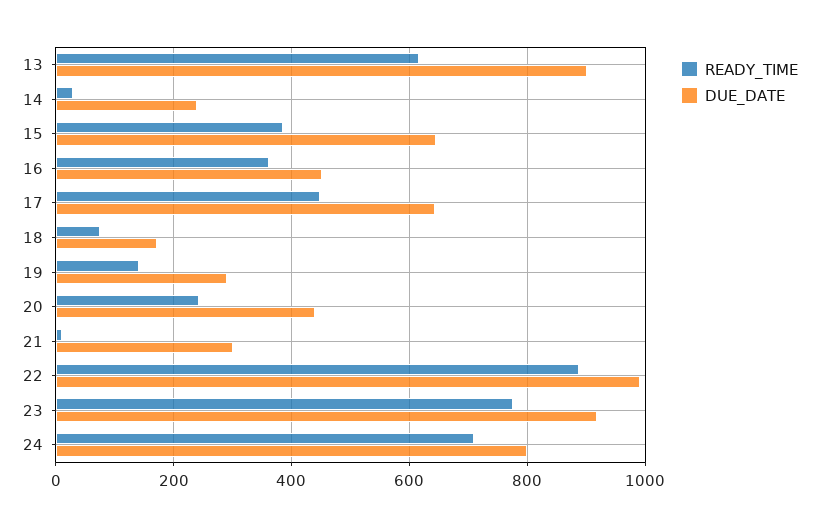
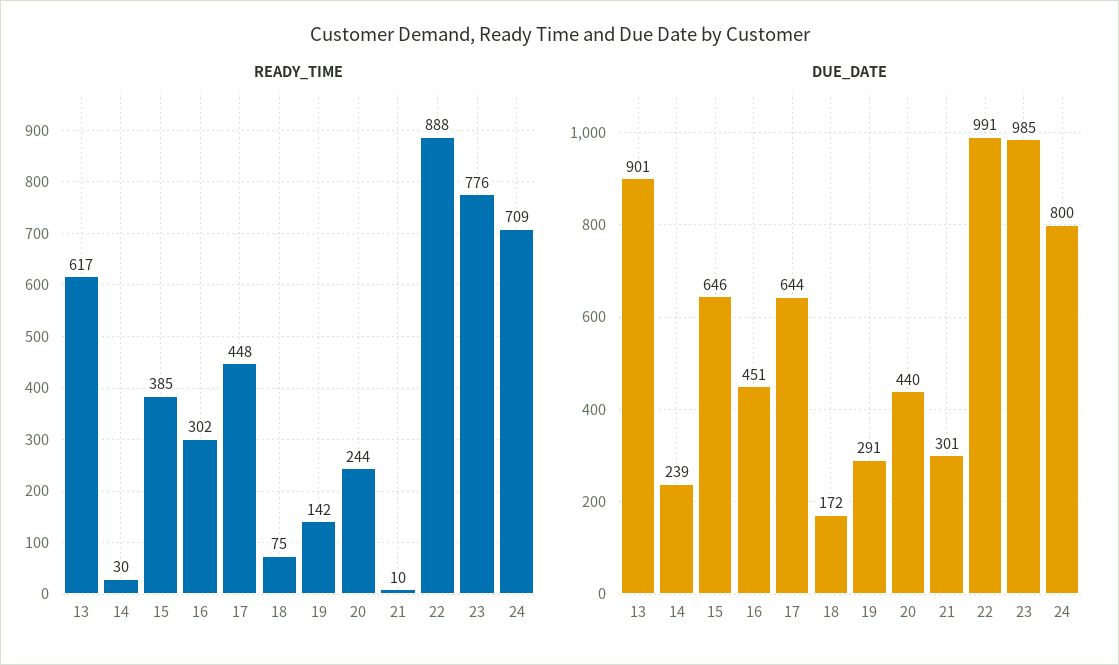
  {
    "READY_TIME": {
      "13": 617,
      "14": 30,
      "15": 385,
-     "16": 360,
+     "16": 302,
      "17": 448,
      "18": 75,
      "19": 142,
      "20": 244,
      "21": 10,
      "22": 888,
      "23": 776,
      "24": 709
    },
    "DUE_DATE": {
      "13": 901,
      "14": 239,
      "15": 646,
      "16": 451,
      "17": 644,
      "18": 172,
      "19": 291,
      "20": 440,
      "21": 301,
      "22": 991,
-     "23": 920,
+     "23": 985,
      "24": 800
    }
  }

